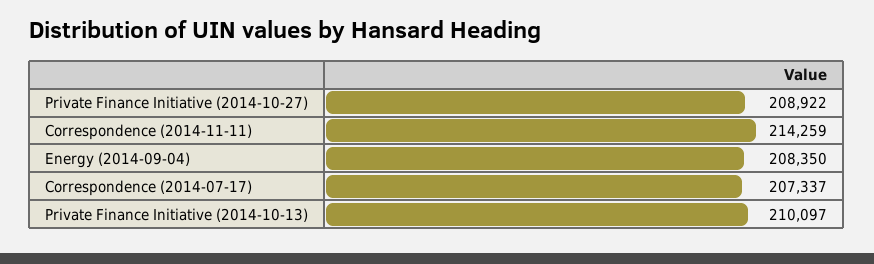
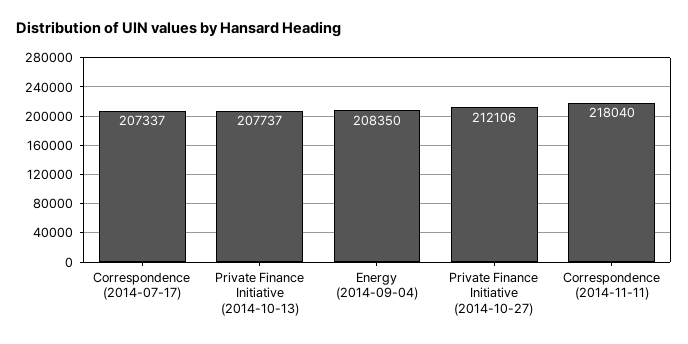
  {
-   "Private Finance Initiative (2014-10-27)": 208922,
+   "Private Finance Initiative (2014-10-27)": 212106,
-   "Correspondence (2014-11-11)": 214259,
+   "Correspondence (2014-11-11)": 218040,
    "Energy (2014-09-04)": 208350,
    "Correspondence (2014-07-17)": 207337,
-   "Private Finance Initiative (2014-10-13)": 210097
+   "Private Finance Initiative (2014-10-13)": 207737
  }

